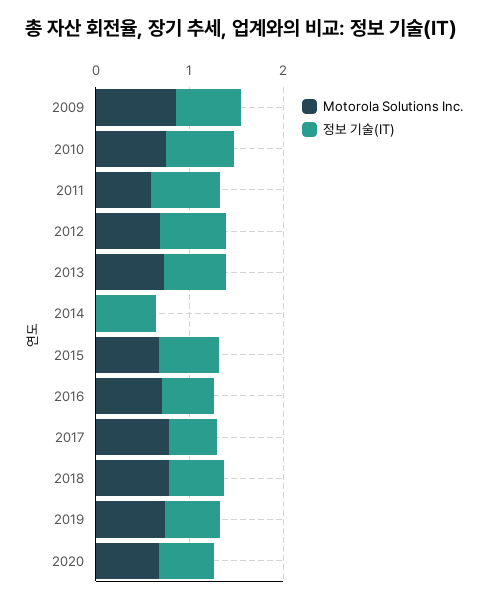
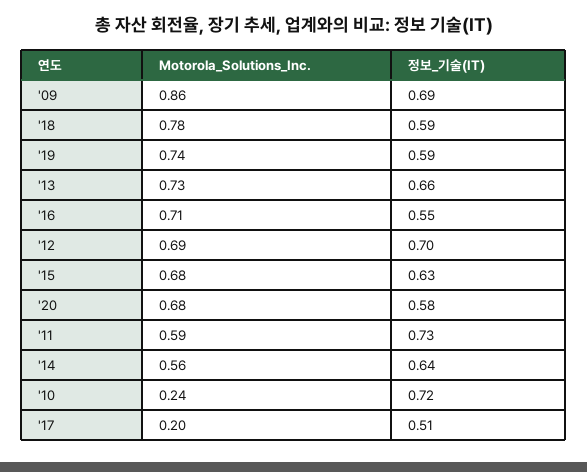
  {
    "Motorola Solutions Inc.": {
      "2009": 0.86,
-     "2010": 0.8,
+     "2010": 0.24,
      "2011": 0.59,
      "2012": 0.69,
      "2013": 0.73,
-     "2014": 0,
+     "2014": 0.56,
      "2015": 0.68,
      "2016": 0.71,
-     "2017": 0.8,
+     "2017": 0.2,
      "2018": 0.78,
      "2019": 0.74,
      "2020": 0.68
    },
    "정보 기술(IT)": {
      "2009": 0.69,
      "2010": 0.72,
      "2011": 0.73,
      "2012": 0.7,
      "2013": 0.66,
      "2014": 0.64,
      "2015": 0.63,
      "2016": 0.55,
      "2017": 0.51,
      "2018": 0.59,
      "2019": 0.59,
      "2020": 0.58
    }
  }

